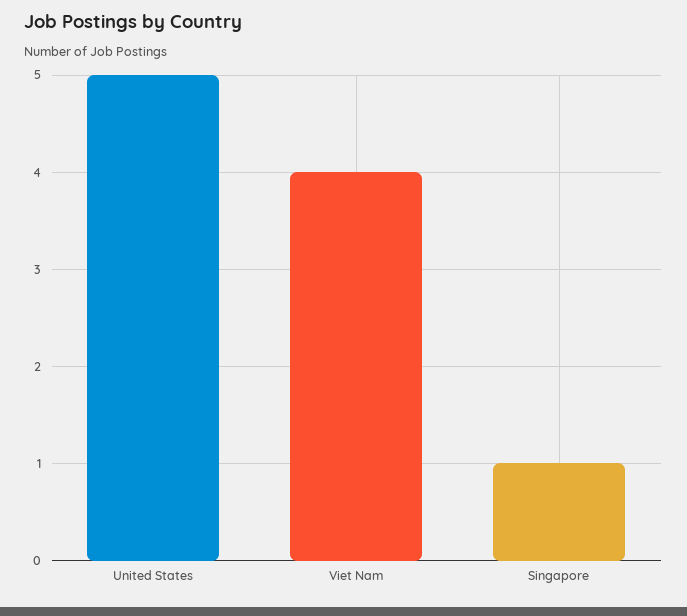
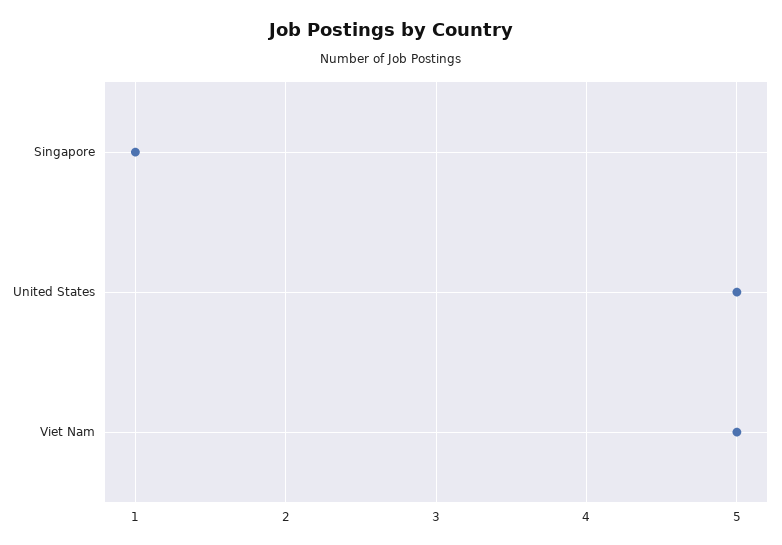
  {
    "United States": 5,
-   "Viet Nam": 4,
+   "Viet Nam": 5,
    "Singapore": 1
  }

